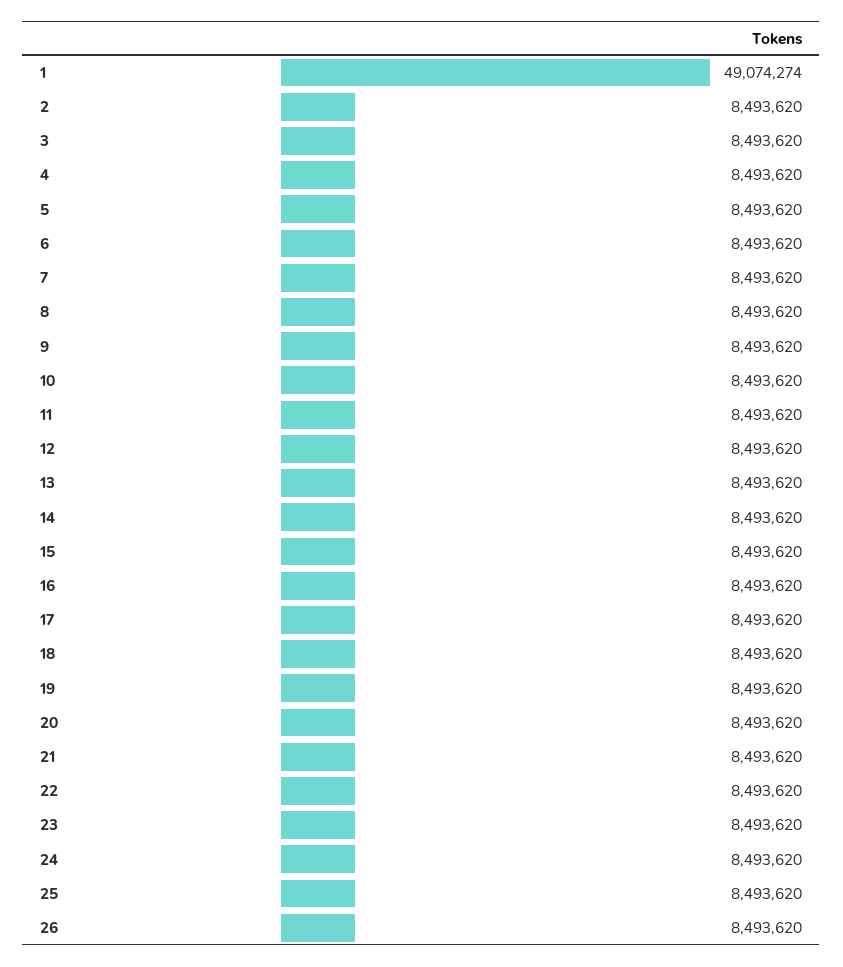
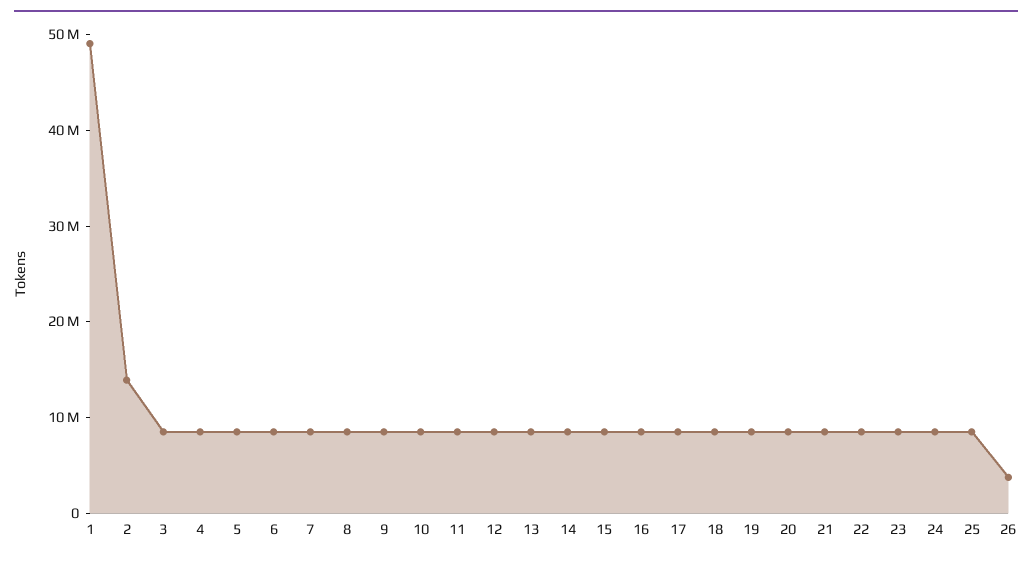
  {
    "1": 49074274,
-   "2": 8493620,
+   "2": 14000000,
    "3": 8493620,
    "4": 8493620,
    "5": 8493620,
    "6": 8493620,
    "7": 8493620,
    "8": 8493620,
    "9": 8493620,
    "10": 8493620,
    "11": 8493620,
    "12": 8493620,
    "13": 8493620,
    "14": 8493620,
    "15": 8493620,
    "16": 8493620,
    "17": 8493620,
    "18": 8493620,
    "19": 8493620,
    "20": 8493620,
    "21": 8493620,
    "22": 8493620,
    "23": 8493620,
    "24": 8493620,
    "25": 8493620,
-   "26": 8493620
+   "26": 4000000
  }

